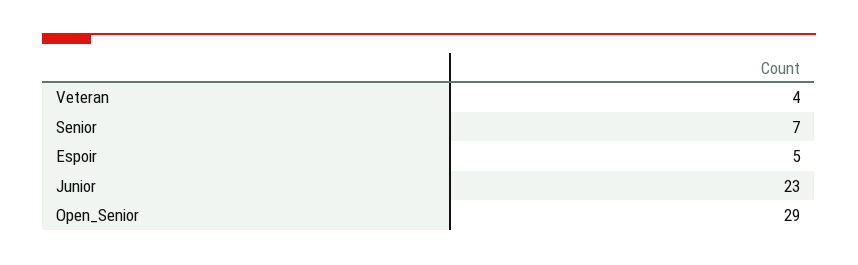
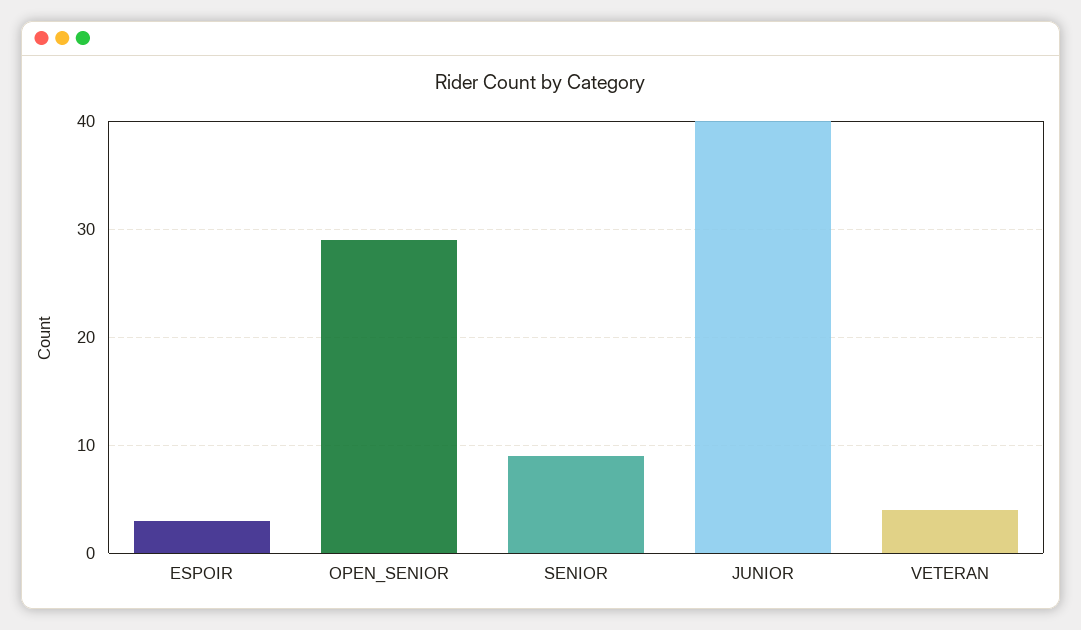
  {
    "Veteran": 4,
-   "Senior": 7,
+   "Senior": 9,
-   "Espoir": 5,
+   "Espoir": 3,
-   "Junior": 23,
+   "Junior": 40,
    "Open_Senior": 29
  }

